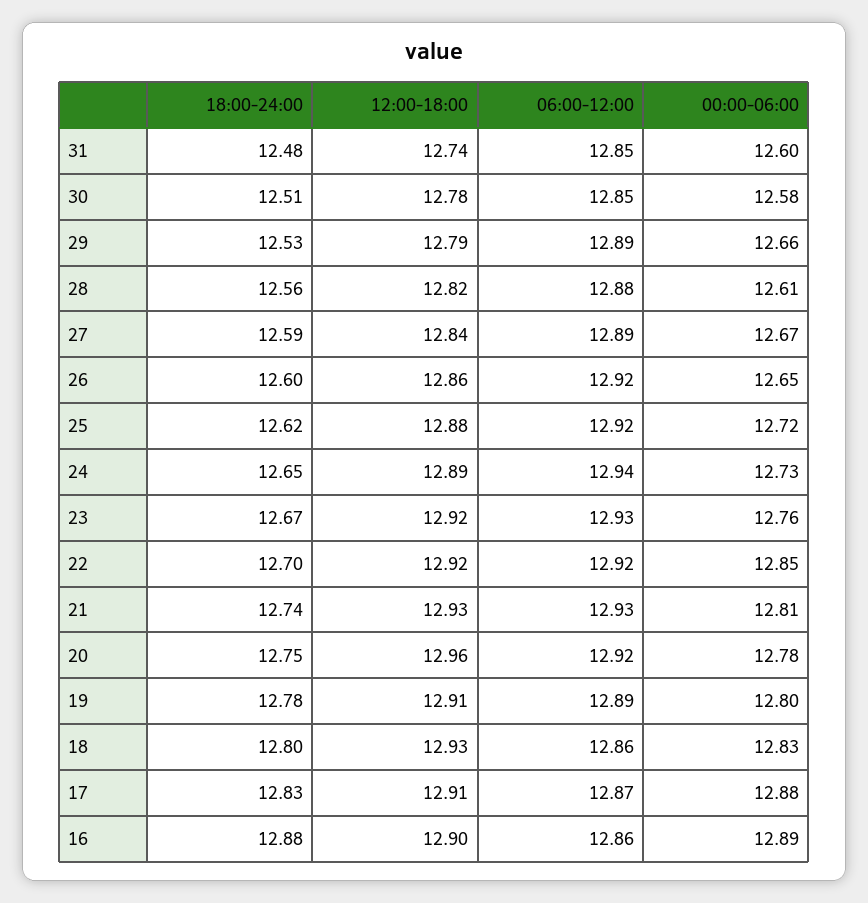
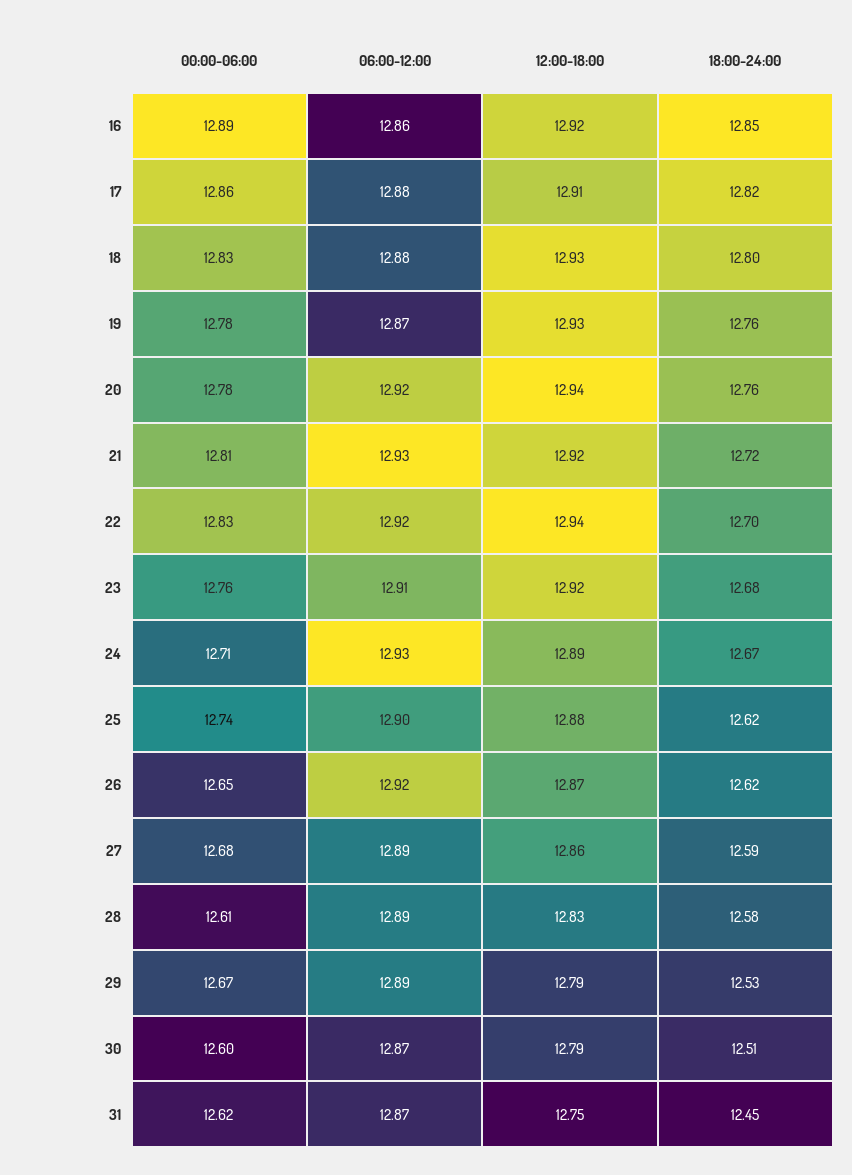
  {
    "18:00-24:00": {
-     "31": 12.48,
+     "31": 12.45,
      "30": 12.51,
      "29": 12.53,
-     "28": 12.56,
+     "28": 12.58,
      "27": 12.59,
-     "26": 12.6,
+     "26": 12.62,
      "25": 12.62,
-     "24": 12.65,
+     "24": 12.67,
-     "23": 12.67,
+     "23": 12.68,
      "22": 12.7,
-     "21": 12.74,
+     "21": 12.72,
-     "20": 12.75,
+     "20": 12.76,
-     "19": 12.78,
+     "19": 12.76,
      "18": 12.8,
-     "17": 12.83,
+     "17": 12.82,
-     "16": 12.88
+     "16": 12.85
    },
    "12:00-18:00": {
-     "31": 12.74,
+     "31": 12.75,
-     "30": 12.78,
+     "30": 12.79,
      "29": 12.79,
-     "28": 12.82,
+     "28": 12.83,
-     "27": 12.84,
+     "27": 12.86,
-     "26": 12.86,
+     "26": 12.87,
      "25": 12.88,
      "24": 12.89,
      "23": 12.92,
-     "22": 12.92,
+     "22": 12.94,
-     "21": 12.93,
+     "21": 12.92,
-     "20": 12.96,
+     "20": 12.94,
-     "19": 12.91,
+     "19": 12.93,
      "18": 12.93,
      "17": 12.91,
-     "16": 12.9
+     "16": 12.92
    },
    "06:00-12:00": {
-     "31": 12.85,
+     "31": 12.87,
-     "30": 12.85,
+     "30": 12.87,
      "29": 12.89,
-     "28": 12.88,
+     "28": 12.89,
      "27": 12.89,
      "26": 12.92,
-     "25": 12.92,
+     "25": 12.9,
-     "24": 12.94,
+     "24": 12.93,
-     "23": 12.93,
+     "23": 12.91,
      "22": 12.92,
      "21": 12.93,
      "20": 12.92,
-     "19": 12.89,
+     "19": 12.87,
-     "18": 12.86,
+     "18": 12.88,
-     "17": 12.87,
+     "17": 12.88,
      "16": 12.86
    },
    "00:00-06:00": {
-     "31": 12.6,
+     "31": 12.62,
-     "30": 12.58,
+     "30": 12.6,
-     "29": 12.66,
+     "29": 12.67,
      "28": 12.61,
-     "27": 12.67,
+     "27": 12.68,
      "26": 12.65,
-     "25": 12.72,
+     "25": 12.74,
-     "24": 12.73,
+     "24": 12.71,
      "23": 12.76,
-     "22": 12.85,
+     "22": 12.83,
      "21": 12.81,
      "20": 12.78,
-     "19": 12.8,
+     "19": 12.78,
      "18": 12.83,
-     "17": 12.88,
+     "17": 12.86,
      "16": 12.89
    }
  }

